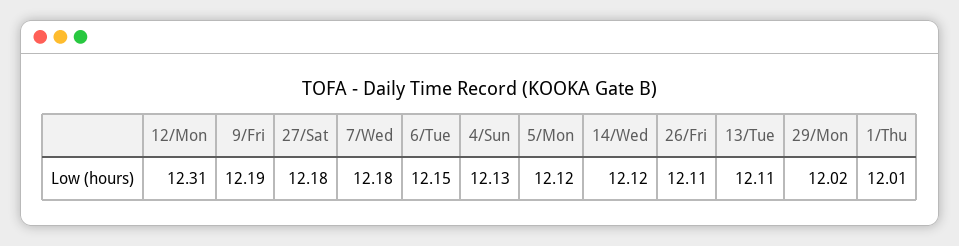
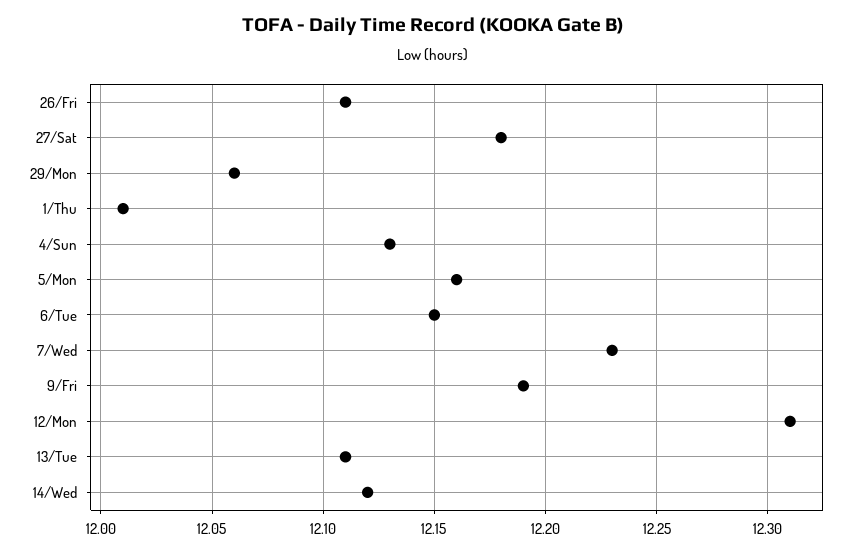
  {
    "12/Mon": 12.31,
    "9/Fri": 12.19,
    "27/Sat": 12.18,
-   "7/Wed": 12.18,
+   "7/Wed": 12.23,
    "6/Tue": 12.15,
    "4/Sun": 12.13,
-   "5/Mon": 12.12,
+   "5/Mon": 12.16,
    "14/Wed": 12.12,
    "26/Fri": 12.11,
    "13/Tue": 12.11,
-   "29/Mon": 12.02,
+   "29/Mon": 12.06,
    "1/Thu": 12.01
  }

